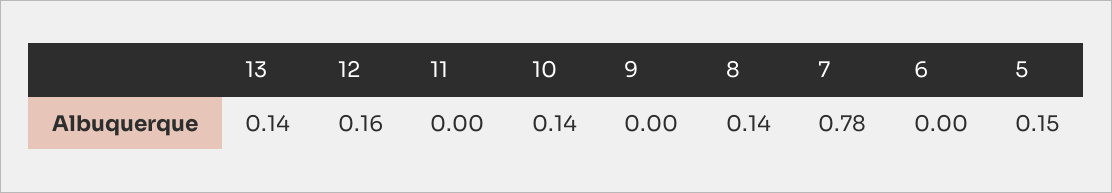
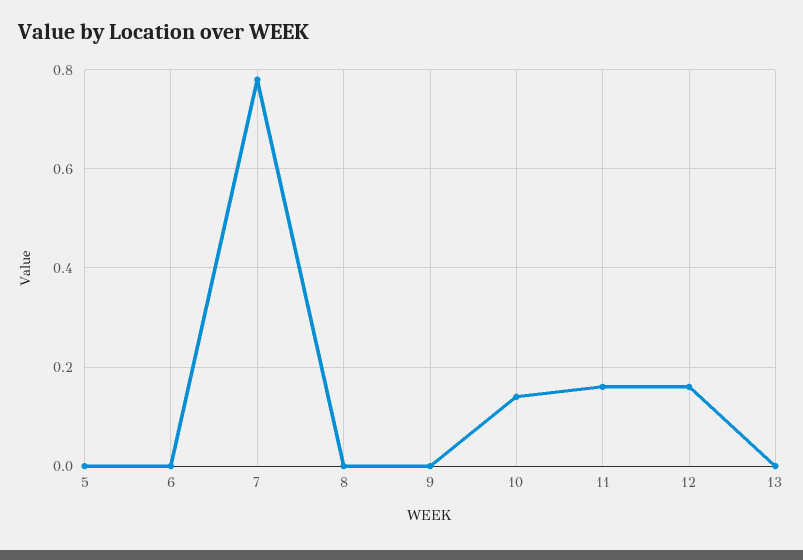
  {
-   "13": 0.14,
+   "13": 0,
    "12": 0.16,
-   "11": 0,
+   "11": 0.15,
    "10": 0.14,
    "9": 0,
-   "8": 0.14,
+   "8": 0,
    "7": 0.78,
    "6": 0,
-   "5": 0.15
+   "5": 0
  }

